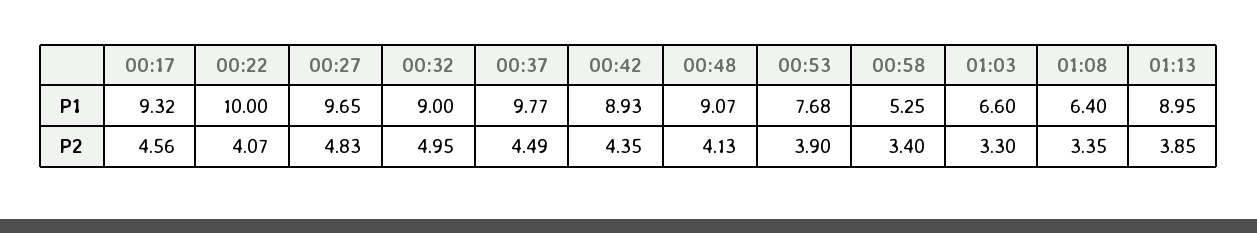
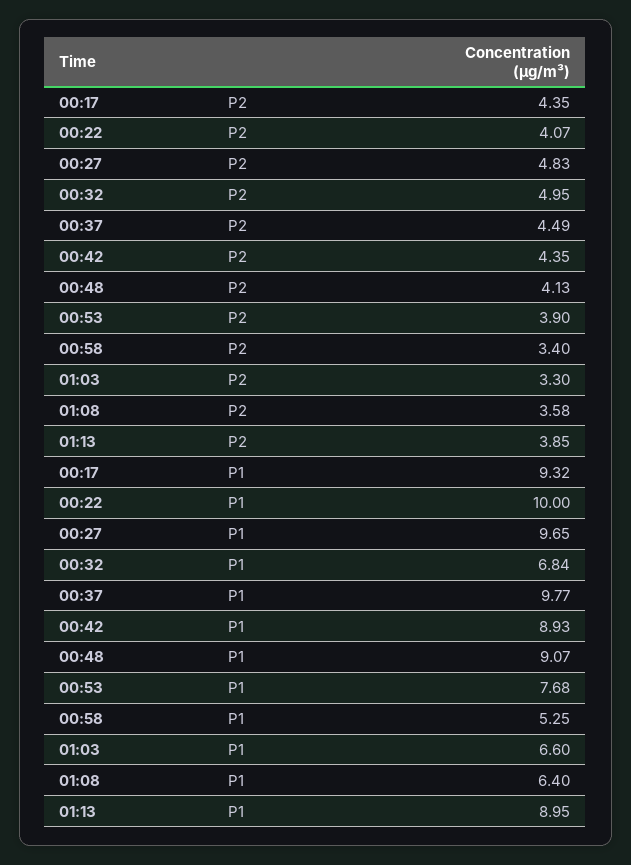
  {
    "00:17": {
      "P1": 9.32,
-     "P2": 4.56
+     "P2": 4.35
    },
    "00:22": {
      "P1": 10,
      "P2": 4.07
    },
    "00:27": {
      "P1": 9.65,
      "P2": 4.83
    },
    "00:32": {
-     "P1": 9,
+     "P1": 6.84,
      "P2": 4.95
    },
    "00:37": {
      "P1": 9.77,
      "P2": 4.49
    },
    "00:42": {
      "P1": 8.93,
      "P2": 4.35
    },
    "00:48": {
      "P1": 9.07,
      "P2": 4.13
    },
    "00:53": {
      "P1": 7.68,
      "P2": 3.9
    },
    "00:58": {
      "P1": 5.25,
      "P2": 3.4
    },
    "01:03": {
      "P1": 6.6,
      "P2": 3.3
    },
    "01:08": {
      "P1": 6.4,
-     "P2": 3.35
+     "P2": 3.58
    },
    "01:13": {
      "P1": 8.95,
      "P2": 3.85
    }
  }

